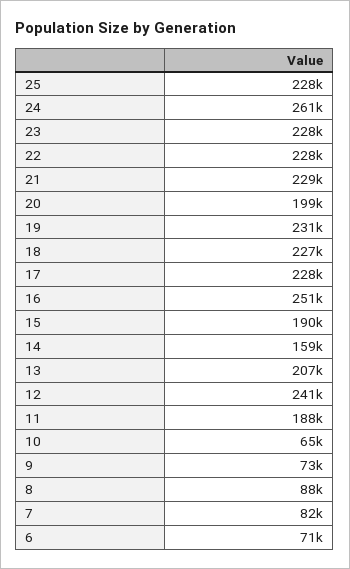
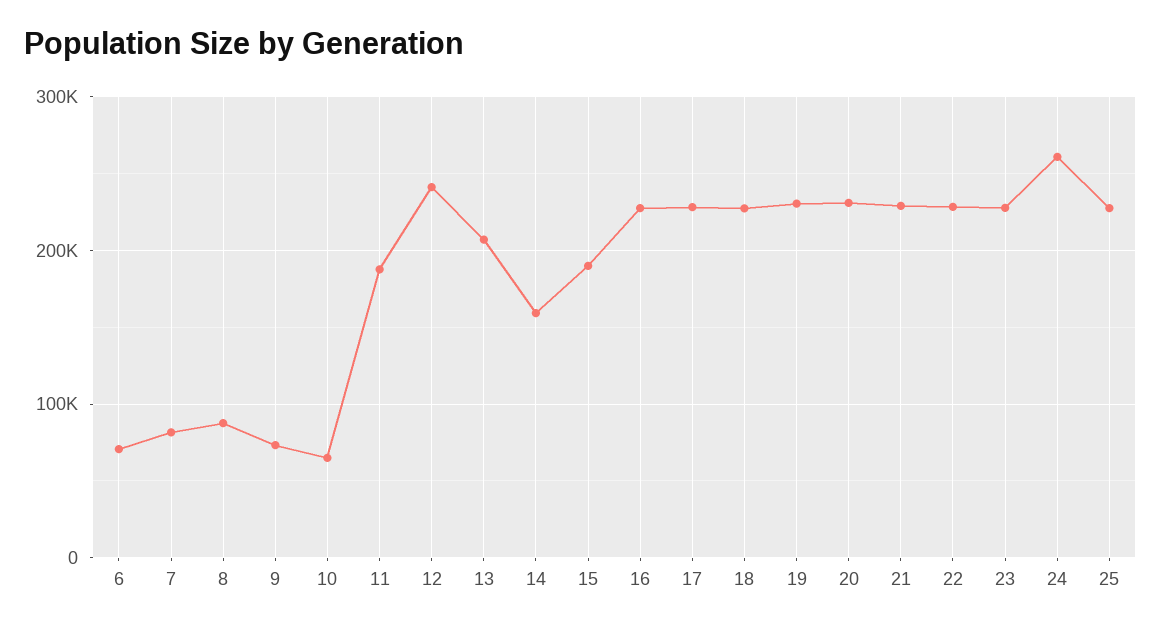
  {
    "25": 228000,
    "24": 261000,
    "23": 228000,
    "22": 228000,
    "21": 229000,
-   "20": 199000,
+   "20": 230000,
    "19": 231000,
    "18": 227000,
    "17": 228000,
-   "16": 251000,
+   "16": 230000,
    "15": 190000,
    "14": 159000,
    "13": 207000,
    "12": 241000,
    "11": 188000,
    "10": 65000,
    "9": 73000,
    "8": 88000,
    "7": 82000,
    "6": 71000
  }

